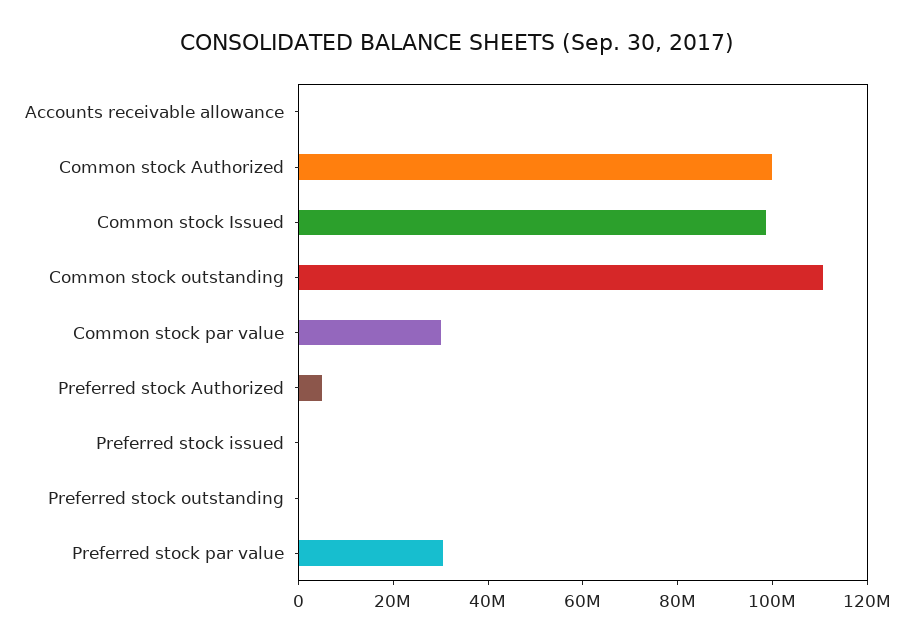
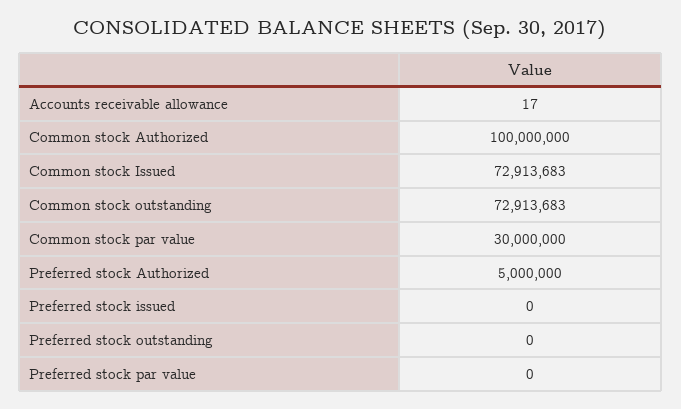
  {
    "Accounts receivable allowance": 17,
    "Common stock Authorized": 100000000,
-   "Common stock Issued": 100000000,
+   "Common stock Issued": 72913683,
-   "Common stock outstanding": 110000000,
+   "Common stock outstanding": 72913683,
    "Common stock par value": 30000000,
    "Preferred stock Authorized": 5000000,
    "Preferred stock issued": 0,
    "Preferred stock outstanding": 0,
-   "Preferred stock par value": 30000000
+   "Preferred stock par value": 0
  }

